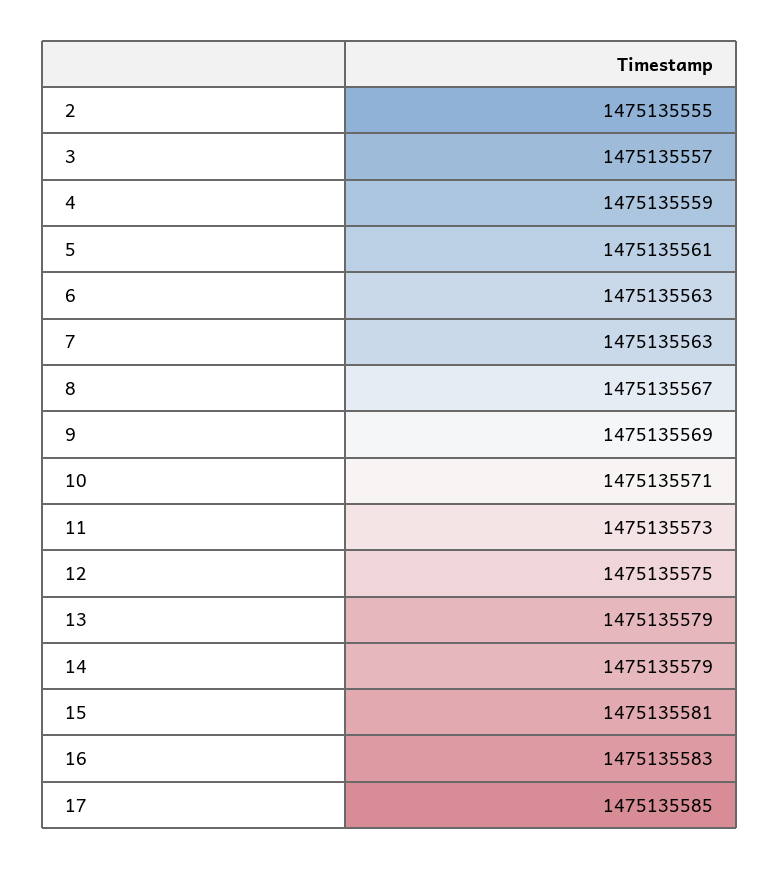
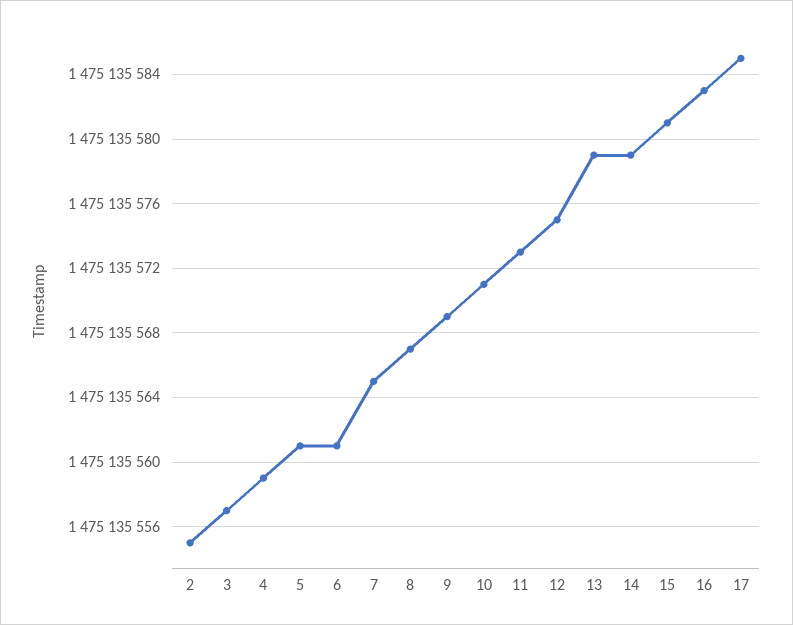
  {
    "2": 1475135555,
    "3": 1475135557,
    "4": 1475135559,
    "5": 1475135561,
-   "6": 1475135563,
+   "6": 1475135561,
-   "7": 1475135563,
+   "7": 1475135565,
    "8": 1475135567,
    "9": 1475135569,
    "10": 1475135571,
    "11": 1475135573,
    "12": 1475135575,
    "13": 1475135579,
    "14": 1475135579,
    "15": 1475135581,
    "16": 1475135583,
    "17": 1475135585
  }

